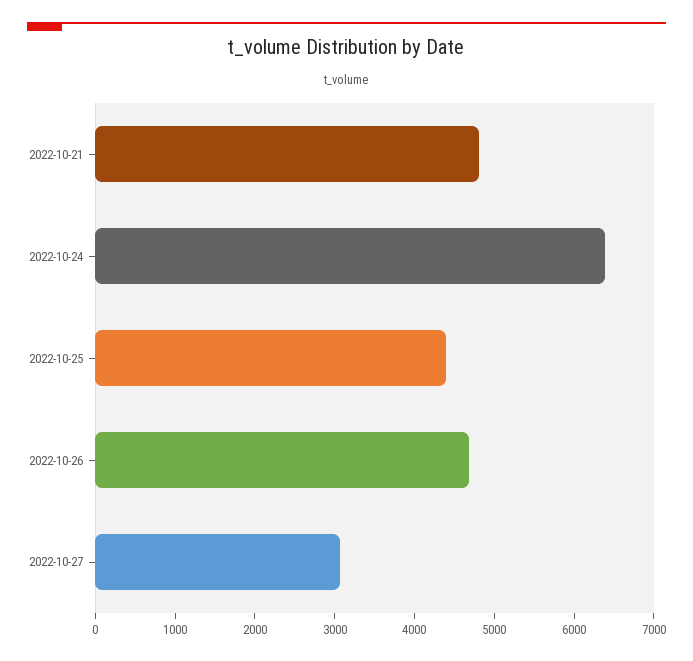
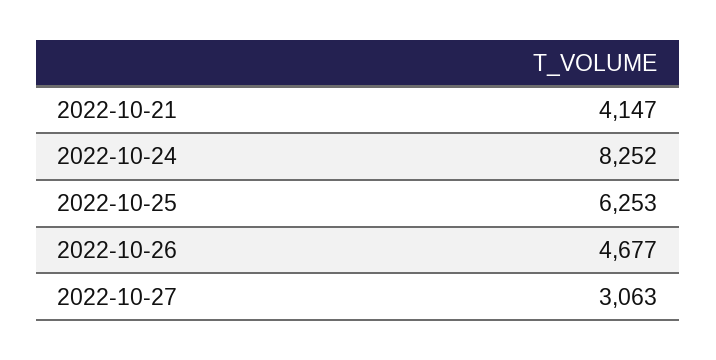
  {
-   "2022-10-21": 4800,
+   "2022-10-21": 4147,
-   "2022-10-24": 6400,
+   "2022-10-24": 8252,
-   "2022-10-25": 4400,
+   "2022-10-25": 6253,
    "2022-10-26": 4677,
    "2022-10-27": 3063
  }

